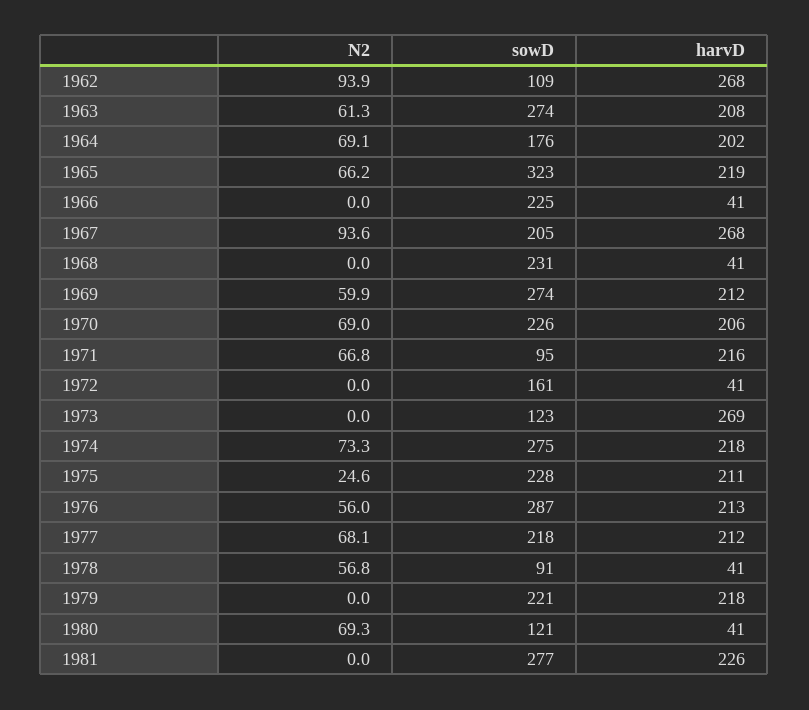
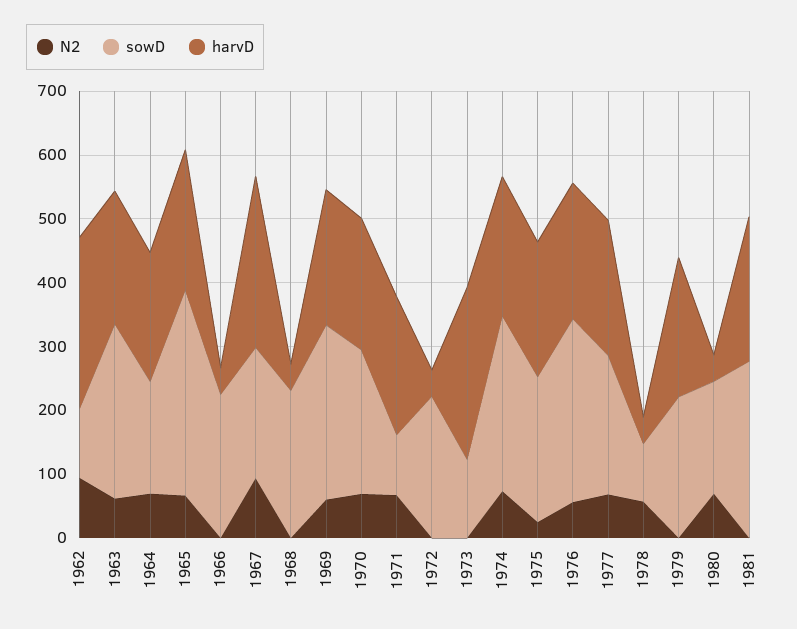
  {
    "N2": {
      "1962": 93.9,
      "1963": 61.3,
      "1964": 69.1,
      "1965": 66.2,
      "1966": 0,
      "1967": 93.6,
      "1968": 0,
      "1969": 59.9,
      "1970": 69,
      "1971": 66.8,
      "1972": 0,
      "1973": 0,
      "1974": 73.3,
      "1975": 24.6,
      "1976": 56,
      "1977": 68.1,
      "1978": 56.8,
      "1979": 0,
      "1980": 69.3,
      "1981": 0
    },
    "sowD": {
      "1962": 109,
      "1963": 274,
      "1964": 176,
      "1965": 323,
      "1966": 225,
      "1967": 205,
      "1968": 231,
      "1969": 274,
      "1970": 226,
      "1971": 95,
-     "1972": 161,
+     "1972": 220,
      "1973": 123,
      "1974": 275,
      "1975": 228,
      "1976": 287,
      "1977": 218,
      "1978": 91,
      "1979": 221,
-     "1980": 121,
+     "1980": 180,
      "1981": 277
    },
    "harvD": {
      "1962": 268,
      "1963": 208,
      "1964": 202,
      "1965": 219,
      "1966": 41,
      "1967": 268,
      "1968": 41,
      "1969": 212,
      "1970": 206,
      "1971": 216,
      "1972": 41,
      "1973": 269,
      "1974": 218,
      "1975": 211,
      "1976": 213,
      "1977": 212,
      "1978": 41,
      "1979": 218,
      "1980": 41,
      "1981": 226
    }
  }

